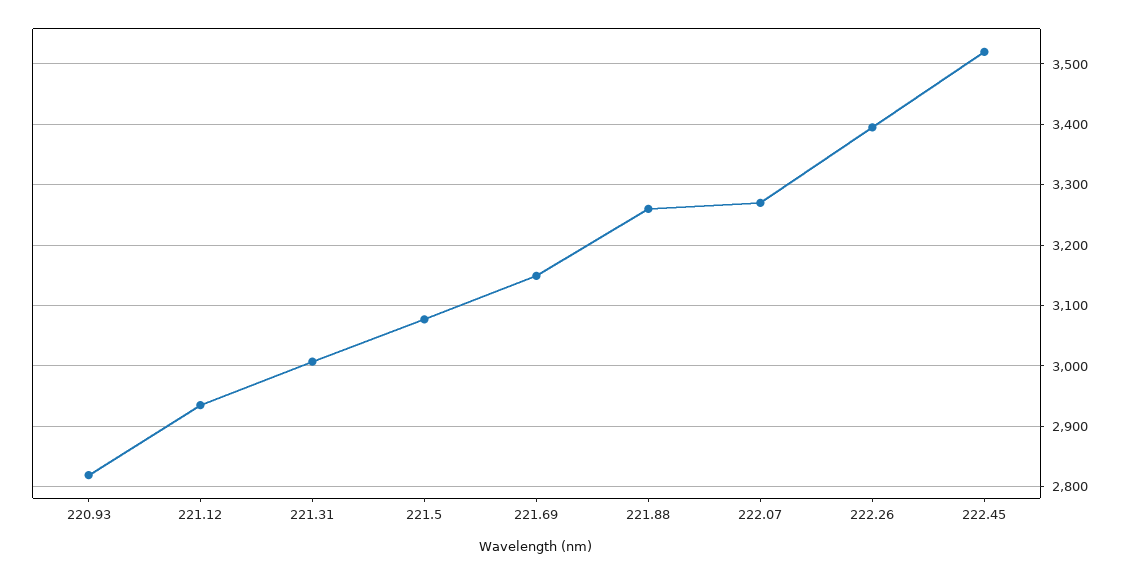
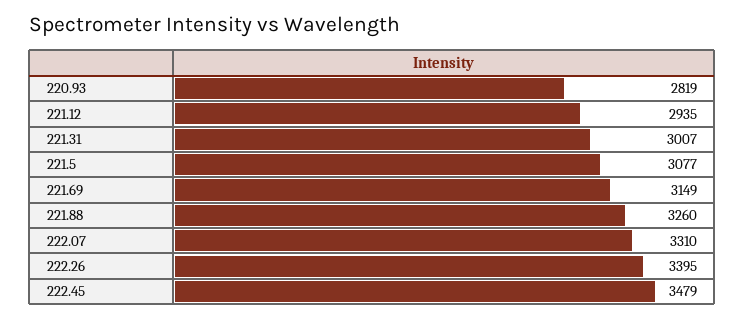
  {
    "220.93": 2819,
    "221.12": 2935,
    "221.31": 3007,
    "221.5": 3077,
    "221.69": 3149,
    "221.88": 3260,
-   "222.07": 3270,
+   "222.07": 3310,
    "222.26": 3395,
-   "222.45": 3520
+   "222.45": 3479
  }

